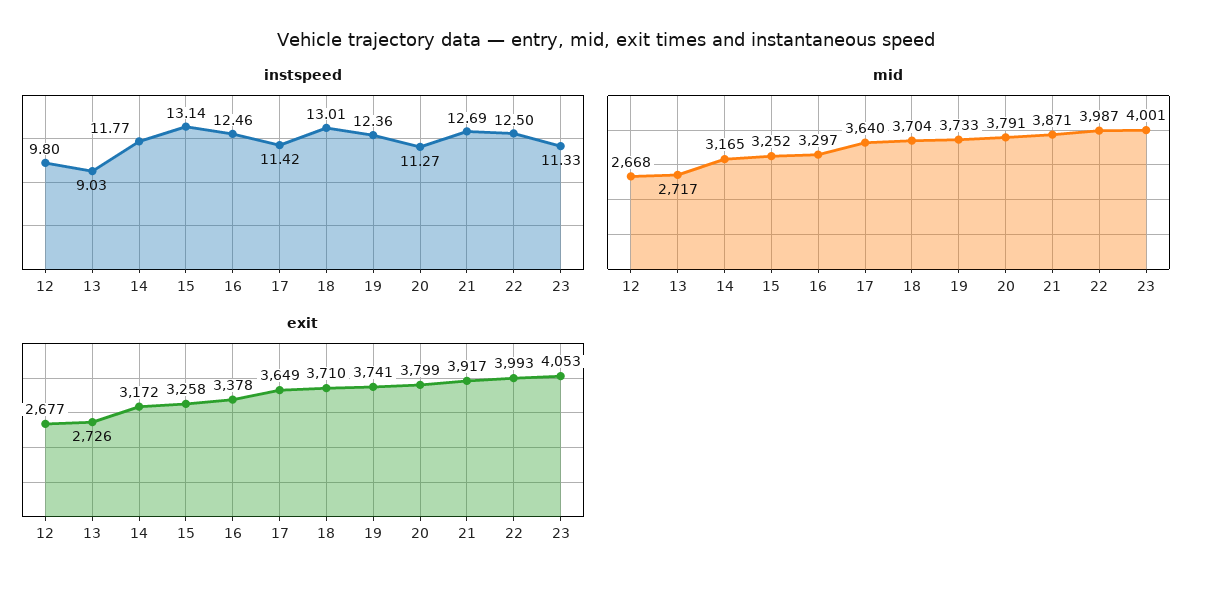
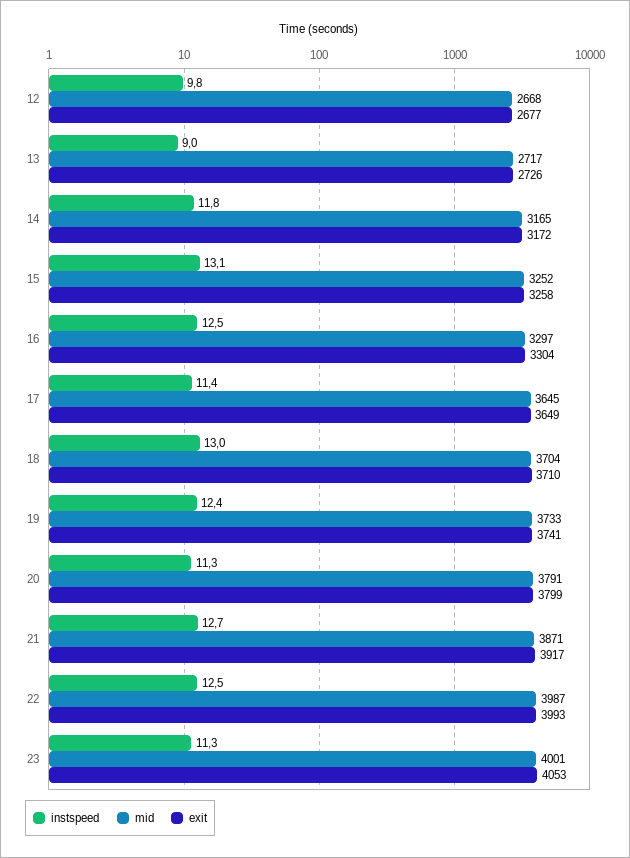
  {
    "instspeed": {
      "12": 9.8,
      "13": 9.03,
      "14": 11.77,
      "15": 13.14,
      "16": 12.46,
      "17": 11.42,
      "18": 13.01,
      "19": 12.36,
      "20": 11.27,
      "21": 12.69,
      "22": 12.5,
      "23": 11.33
    },
    "mid": {
      "12": 2668,
      "13": 2717,
      "14": 3165,
      "15": 3252,
      "16": 3297,
-     "17": 3640,
+     "17": 3645,
      "18": 3704,
      "19": 3733,
      "20": 3791,
      "21": 3871,
      "22": 3987,
      "23": 4001
    },
    "exit": {
      "12": 2677,
      "13": 2726,
      "14": 3172,
      "15": 3258,
-     "16": 3378,
+     "16": 3304,
      "17": 3649,
      "18": 3710,
      "19": 3741,
      "20": 3799,
      "21": 3917,
      "22": 3993,
      "23": 4053
    }
  }

